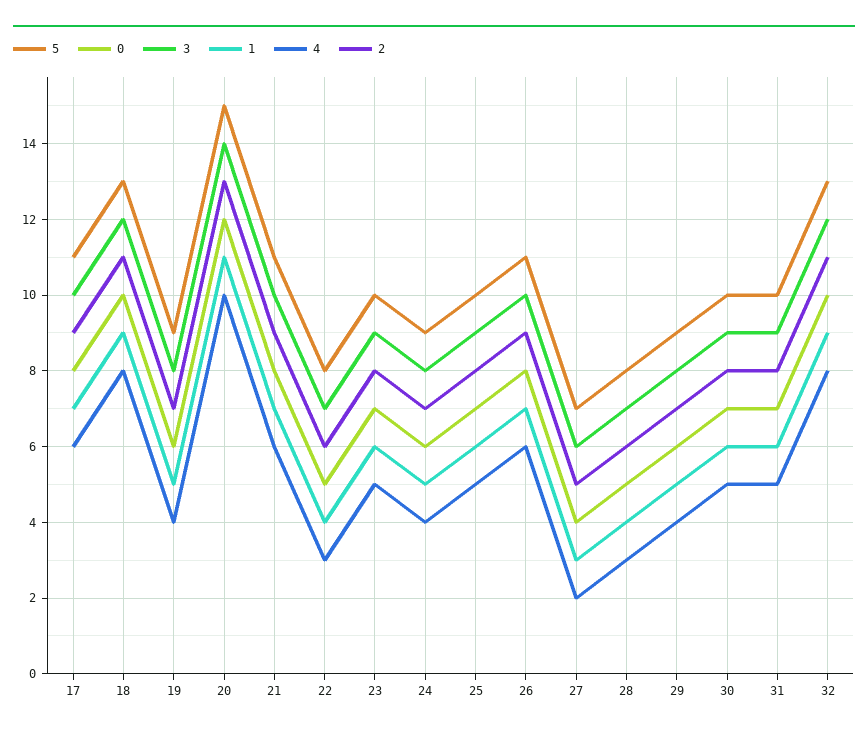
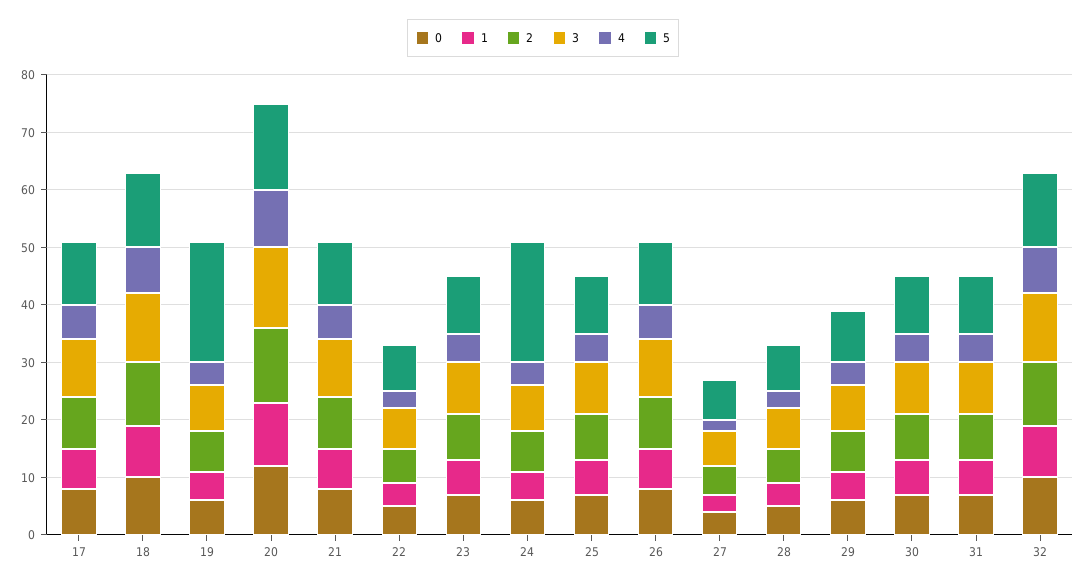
  {
    "5": {
      "17": 11,
      "18": 13,
-     "19": 9,
+     "19": 20,
      "20": 15,
      "21": 11,
      "22": 8,
      "23": 10,
-     "24": 9,
+     "24": 20,
      "25": 10,
      "26": 11,
      "27": 7,
      "28": 8,
      "29": 9,
      "30": 10,
      "31": 10,
      "32": 13
    },
    "0": {
      "17": 8,
      "18": 10,
      "19": 6,
      "20": 12,
      "21": 8,
      "22": 5,
      "23": 7,
      "24": 6,
      "25": 7,
      "26": 8,
      "27": 4,
      "28": 5,
      "29": 6,
      "30": 7,
      "31": 7,
      "32": 10
    },
    "3": {
      "17": 10,
      "18": 12,
      "19": 8,
      "20": 14,
      "21": 10,
      "22": 7,
      "23": 9,
      "24": 8,
      "25": 9,
      "26": 10,
      "27": 6,
      "28": 7,
      "29": 8,
      "30": 9,
      "31": 9,
      "32": 12
    },
    "1": {
      "17": 7,
      "18": 9,
      "19": 5,
      "20": 11,
      "21": 7,
      "22": 4,
      "23": 6,
      "24": 5,
      "25": 6,
      "26": 7,
      "27": 3,
      "28": 4,
      "29": 5,
      "30": 6,
      "31": 6,
      "32": 9
    },
    "4": {
      "17": 6,
      "18": 8,
      "19": 4,
      "20": 10,
      "21": 6,
      "22": 3,
      "23": 5,
      "24": 4,
      "25": 5,
      "26": 6,
      "27": 2,
      "28": 3,
      "29": 4,
      "30": 5,
      "31": 5,
      "32": 8
    },
    "2": {
      "17": 9,
      "18": 11,
      "19": 7,
      "20": 13,
      "21": 9,
      "22": 6,
      "23": 8,
      "24": 7,
      "25": 8,
      "26": 9,
      "27": 5,
      "28": 6,
      "29": 7,
      "30": 8,
      "31": 8,
      "32": 11
    }
  }

